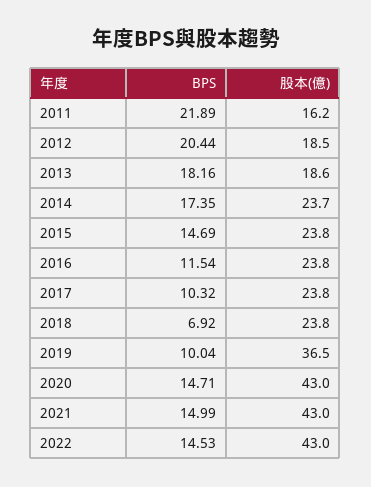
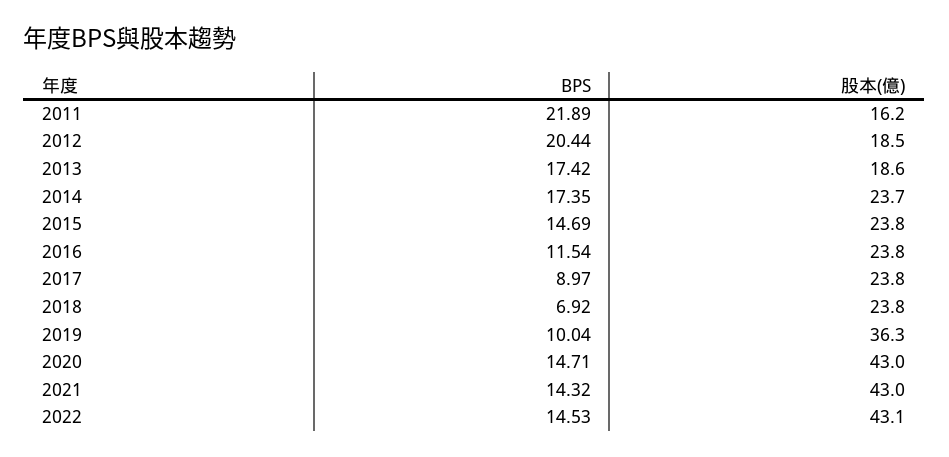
  {
    "BPS": {
      "2011": 21.89,
      "2012": 20.44,
-     "2013": 18.16,
+     "2013": 17.42,
      "2014": 17.35,
      "2015": 14.69,
      "2016": 11.54,
-     "2017": 10.32,
+     "2017": 8.97,
      "2018": 6.92,
      "2019": 10.04,
      "2020": 14.71,
-     "2021": 14.99,
+     "2021": 14.32,
      "2022": 14.53
    },
    "股本(億)": {
      "2011": 16.2,
      "2012": 18.5,
      "2013": 18.6,
      "2014": 23.7,
      "2015": 23.8,
      "2016": 23.8,
      "2017": 23.8,
      "2018": 23.8,
-     "2019": 36.5,
+     "2019": 36.3,
      "2020": 43,
      "2021": 43,
-     "2022": 43
+     "2022": 43.1
    }
  }

